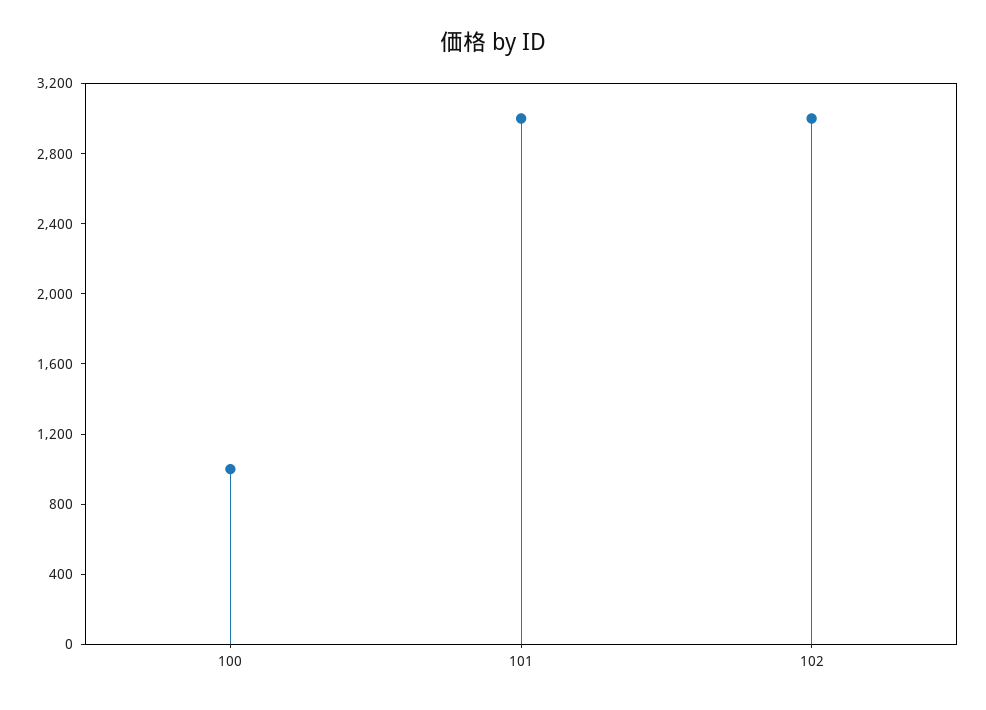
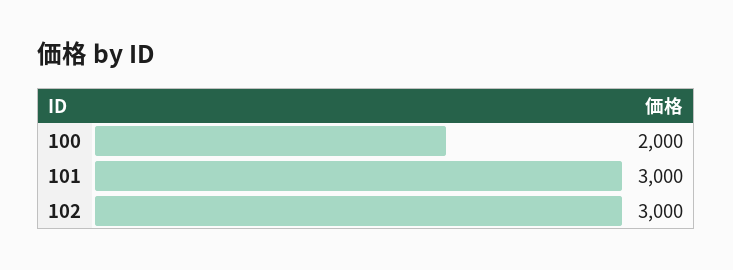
  {
-   "100": 1000,
+   "100": 2000,
    "101": 3000,
    "102": 3000
  }

